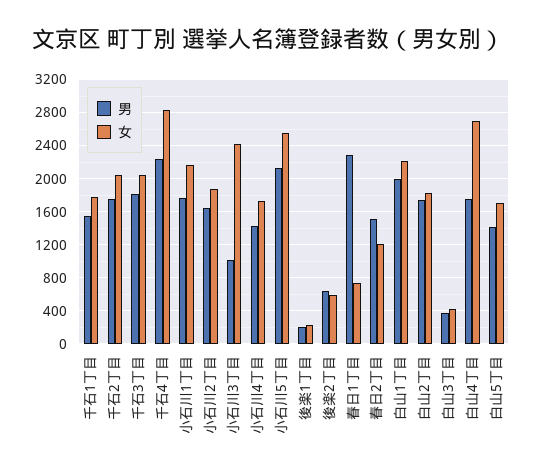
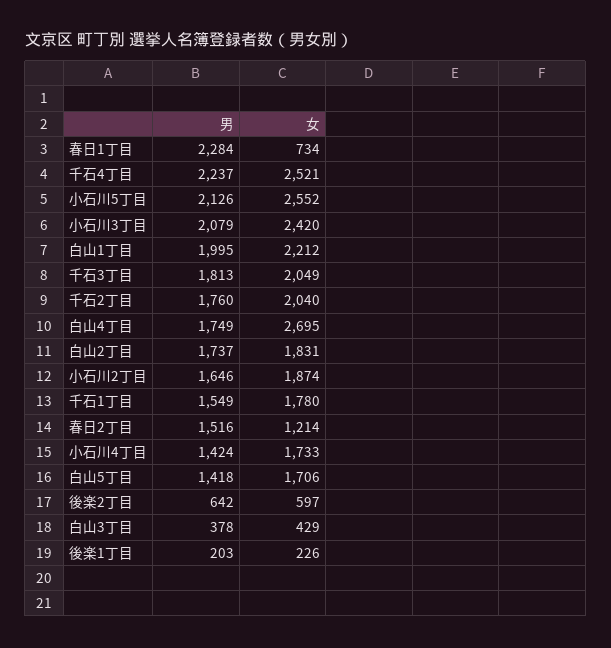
  {
    "男": {
      "千石1丁目": 1549,
      "千石2丁目": 1760,
      "千石3丁目": 1813,
      "千石4丁目": 2237,
-     "小石川1丁目": 1800,
      "小石川2丁目": 1646,
-     "小石川3丁目": 1000,
+     "小石川3丁目": 2079,
      "小石川4丁目": 1424,
      "小石川5丁目": 2126,
      "後楽1丁目": 203,
      "後楽2丁目": 642,
      "春日1丁目": 2284,
      "春日2丁目": 1516,
      "白山1丁目": 1995,
      "白山2丁目": 1737,
      "白山3丁目": 378,
      "白山4丁目": 1749,
      "白山5丁目": 1418
    },
    "女": {
      "千石1丁目": 1780,
      "千石2丁目": 2040,
      "千石3丁目": 2049,
-     "千石4丁目": 2800,
+     "千石4丁目": 2521,
-     "小石川1丁目": 2200,
      "小石川2丁目": 1874,
      "小石川3丁目": 2420,
      "小石川4丁目": 1733,
      "小石川5丁目": 2552,
      "後楽1丁目": 226,
      "後楽2丁目": 597,
      "春日1丁目": 734,
      "春日2丁目": 1214,
      "白山1丁目": 2212,
      "白山2丁目": 1831,
      "白山3丁目": 429,
      "白山4丁目": 2695,
      "白山5丁目": 1706
    }
  }

